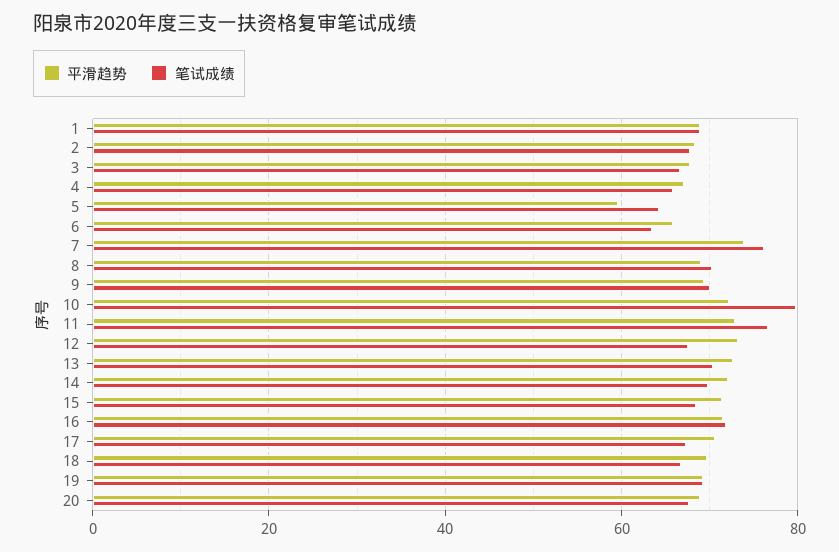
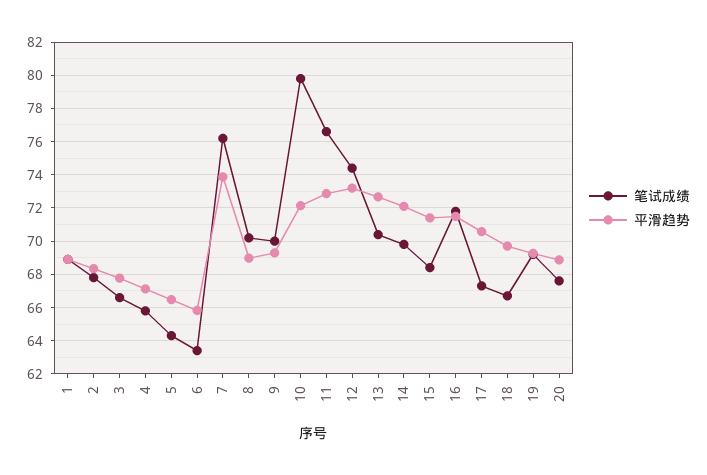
  {
    "平滑趋势": {
      "1": 69,
      "2": 68.5,
      "3": 68,
      "4": 67,
-     "5": 60,
+     "5": 66.5,
      "6": 66,
      "7": 74,
      "8": 69,
      "9": 69.5,
      "10": 72,
      "11": 73,
      "12": 73,
      "13": 72.5,
      "14": 72,
      "15": 71.5,
      "16": 71.5,
      "17": 70.5,
      "18": 69.5,
      "19": 69.5,
      "20": 69
    },
    "笔试成绩": {
      "1": 69,
      "2": 68,
      "3": 66.5,
      "4": 66,
      "5": 64.5,
      "6": 63.5,
      "7": 76,
      "8": 70,
      "9": 70,
      "10": 80,
      "11": 76.5,
-     "12": 68,
+     "12": 74.5,
      "13": 70.5,
      "14": 70,
      "15": 68.5,
      "16": 72,
      "17": 67.5,
      "18": 66.5,
      "19": 69,
      "20": 67.5
    }
  }

